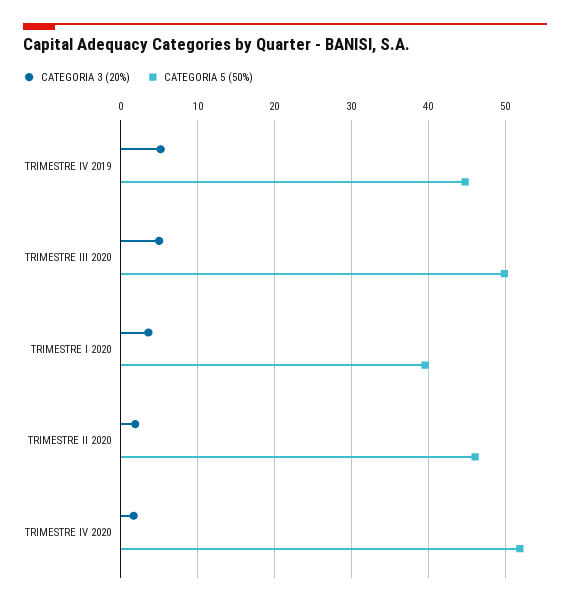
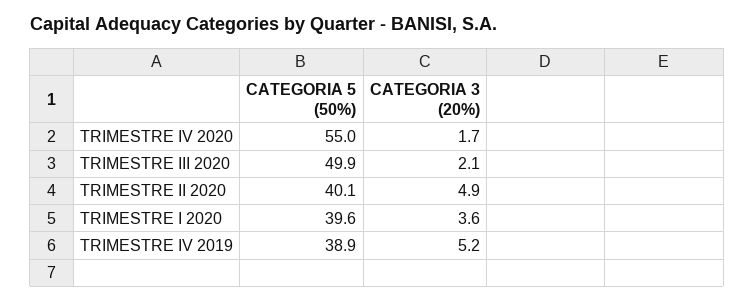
  {
    "CATEGORIA 3 (20%)": {
      "TRIMESTRE IV 2019": 5.2,
-     "TRIMESTRE III 2020": 5,
+     "TRIMESTRE III 2020": 2.1,
      "TRIMESTRE I 2020": 3.6,
-     "TRIMESTRE II 2020": 2,
+     "TRIMESTRE II 2020": 4.9,
      "TRIMESTRE IV 2020": 1.7
    },
    "CATEGORIA 5 (50%)": {
-     "TRIMESTRE IV 2019": 45,
+     "TRIMESTRE IV 2019": 38.9,
      "TRIMESTRE III 2020": 49.9,
      "TRIMESTRE I 2020": 39.6,
-     "TRIMESTRE II 2020": 46,
+     "TRIMESTRE II 2020": 40.1,
-     "TRIMESTRE IV 2020": 52
+     "TRIMESTRE IV 2020": 55
    }
  }

